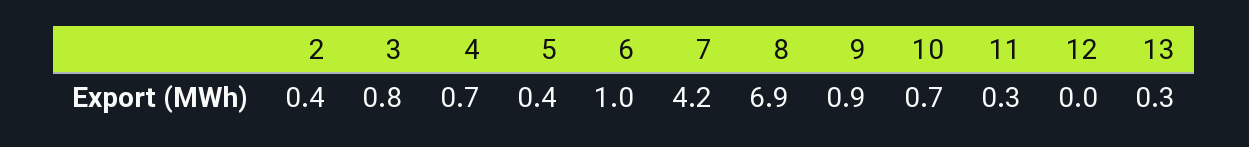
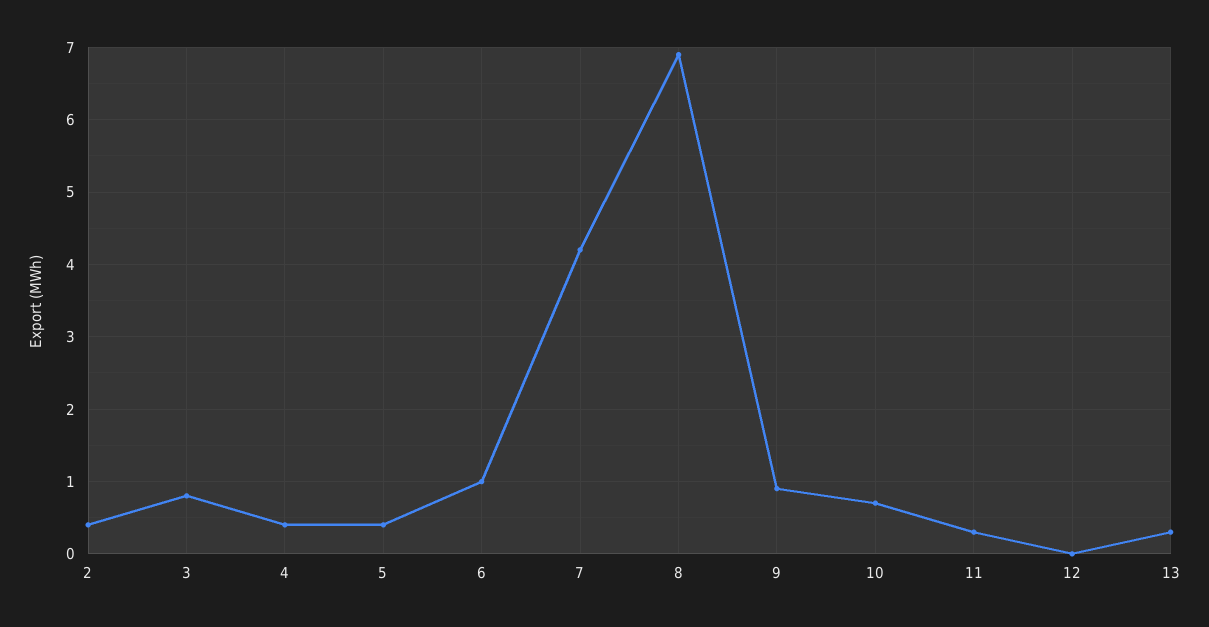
  {
    "2": 0.4,
    "3": 0.8,
-   "4": 0.7,
+   "4": 0.4,
    "5": 0.4,
    "6": 1,
    "7": 4.2,
    "8": 6.9,
    "9": 0.9,
    "10": 0.7,
    "11": 0.3,
    "12": 0,
    "13": 0.3
  }

